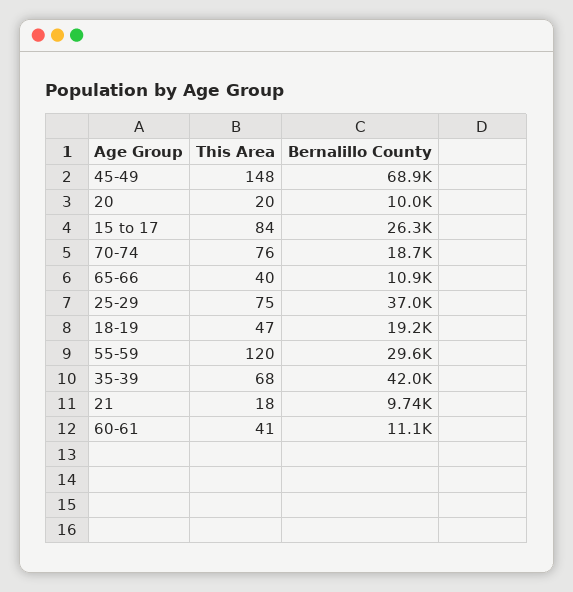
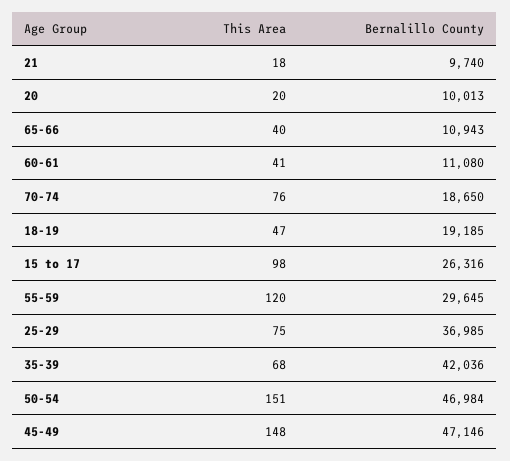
  {
    "This Area": {
      "45-49": 148,
      "20": 20,
-     "15 to 17": 84,
+     "15 to 17": 98,
      "70-74": 76,
      "65-66": 40,
      "25-29": 75,
      "18-19": 47,
      "55-59": 120,
      "35-39": 68,
      "21": 18,
-     "60-61": 41
+     "60-61": 41,
+     "50-54": 151
    },
    "Bernalillo County": {
-     "45-49": 68900,
+     "45-49": 47146,
      "20": 10013,
      "15 to 17": 26316,
      "70-74": 18650,
      "65-66": 10943,
      "25-29": 36985,
      "18-19": 19185,
      "55-59": 29645,
      "35-39": 42036,
      "21": 9740,
-     "60-61": 11080
+     "60-61": 11080,
+     "50-54": 46984
    }
  }

